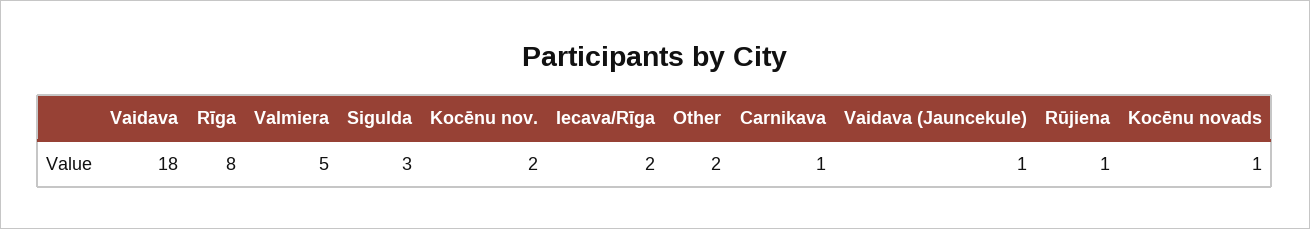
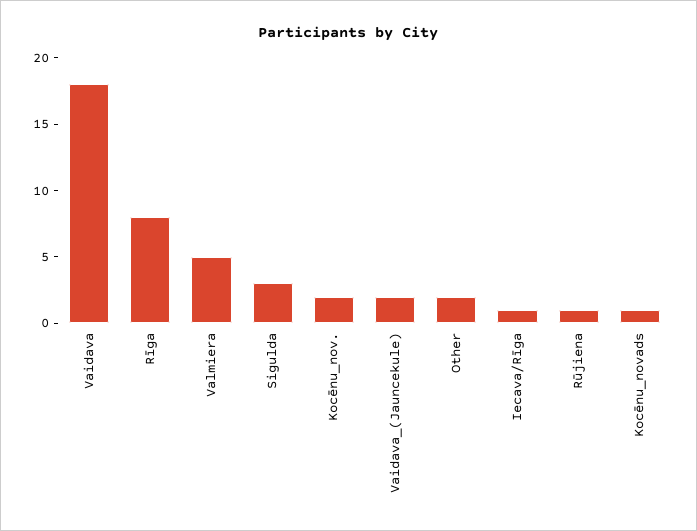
  {
    "Vaidava": 18,
    "Rīga": 8,
    "Valmiera": 5,
    "Sigulda": 3,
    "Kocēnu nov.": 2,
-   "Iecava/Rīga": 2,
+   "Iecava/Rīga": 1,
    "Other": 2,
-   "Carnikava": 1,
-   "Vaidava (Jauncekule)": 1,
+   "Vaidava (Jauncekule)": 2,
    "Rūjiena": 1,
    "Kocēnu novads": 1
  }

